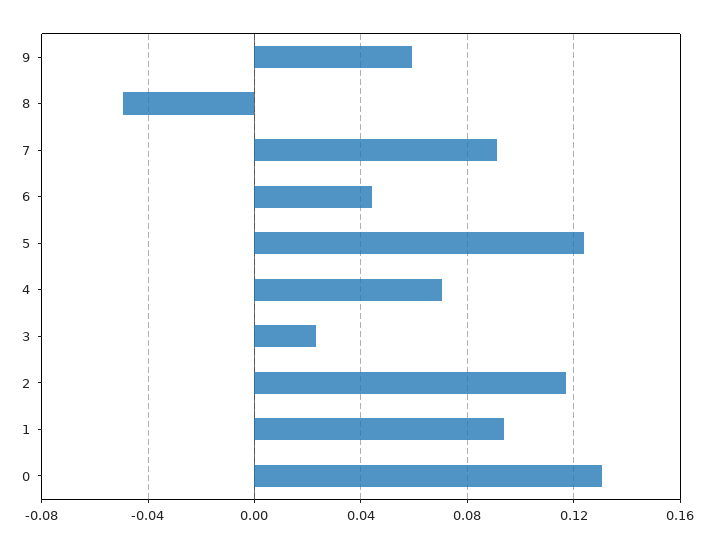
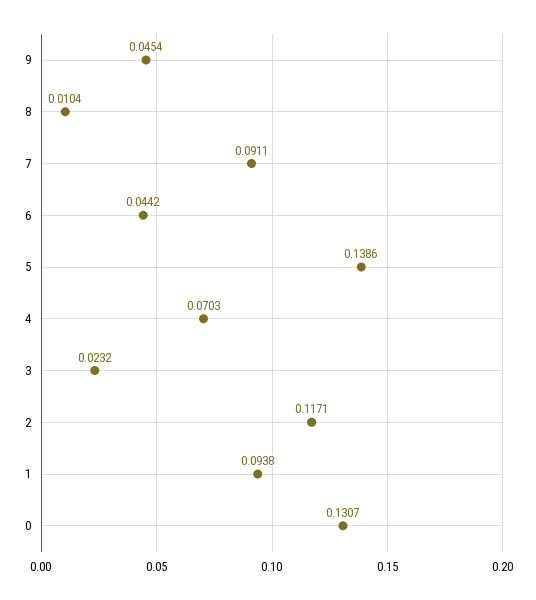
  {
-   "9": 0.06,
+   "9": 0.0454,
-   "8": -0.05,
+   "8": 0.0104,
    "7": 0.0911,
    "6": 0.0442,
-   "5": 0.125,
+   "5": 0.1386,
    "4": 0.0703,
    "3": 0.0232,
    "2": 0.1171,
    "1": 0.0938,
    "0": 0.1307
  }

